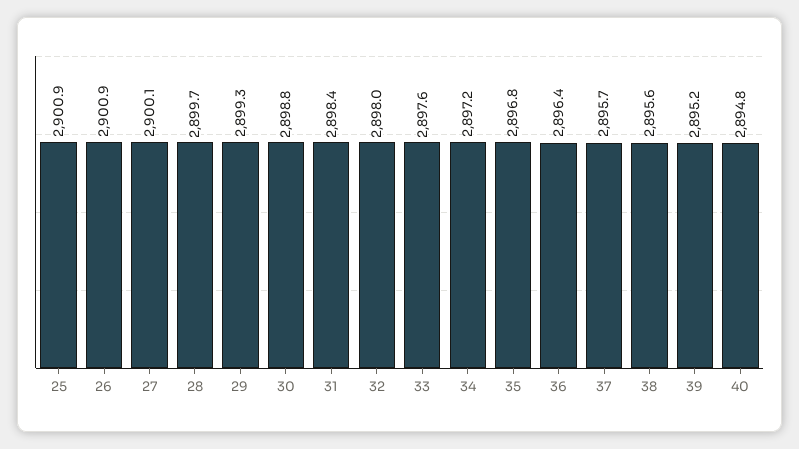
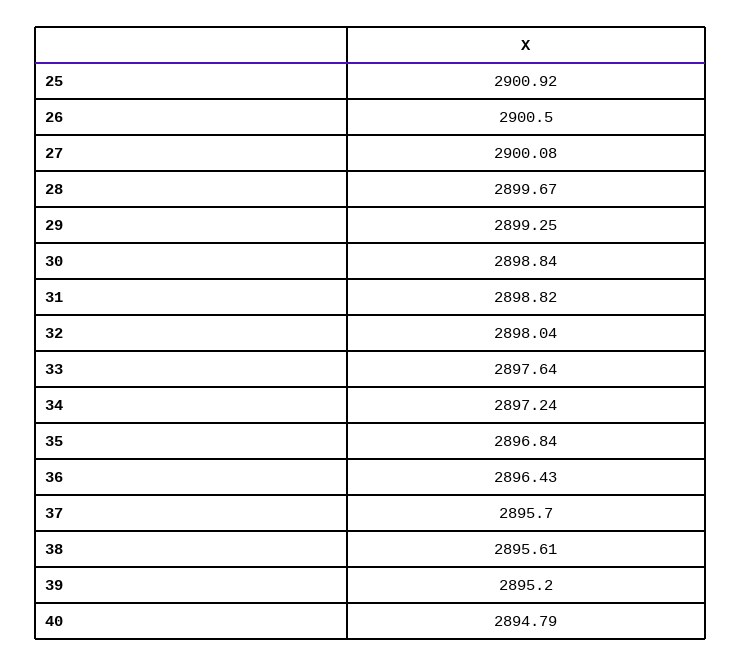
  {
    "25": 2900.92,
-   "26": 2900.9,
+   "26": 2900.5,
    "27": 2900.08,
    "28": 2899.67,
    "29": 2899.25,
    "30": 2898.84,
-   "31": 2898.4,
+   "31": 2898.82,
    "32": 2898.04,
    "33": 2897.64,
    "34": 2897.24,
    "35": 2896.84,
    "36": 2896.43,
    "37": 2895.7,
    "38": 2895.61,
    "39": 2895.2,
    "40": 2894.79
  }

